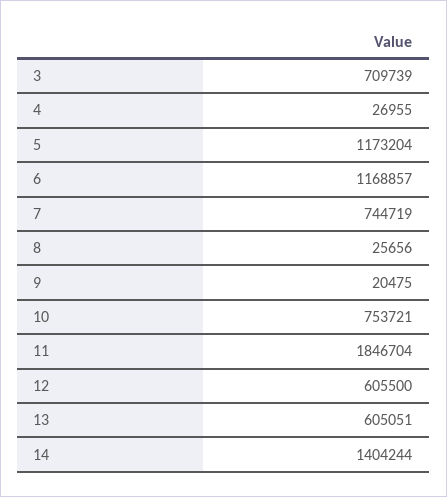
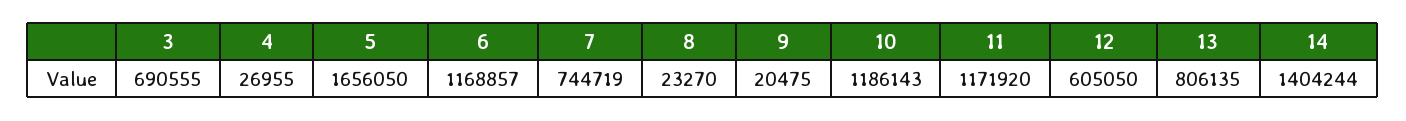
  {
-   "3": 709739,
+   "3": 690555,
    "4": 26955,
-   "5": 1173204,
+   "5": 1656050,
    "6": 1168857,
    "7": 744719,
-   "8": 25656,
+   "8": 23270,
    "9": 20475,
-   "10": 753721,
+   "10": 1186143,
-   "11": 1846704,
+   "11": 1171920,
-   "12": 605500,
+   "12": 605050,
-   "13": 605051,
+   "13": 806135,
    "14": 1404244
  }

